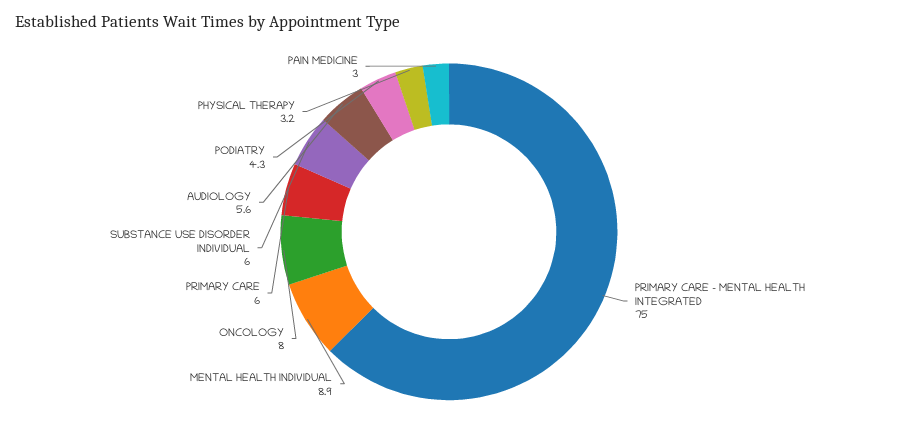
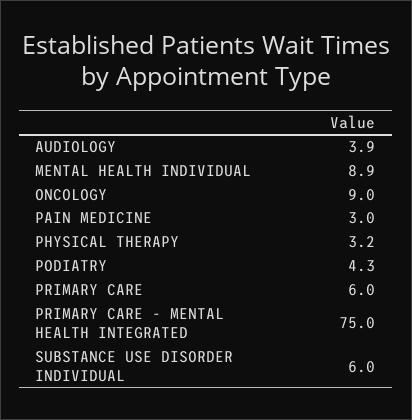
  {
    "PRIMARY CARE - MENTAL HEALTH INTEGRATED": 75,
    "MENTAL HEALTH INDIVIDUAL": 8.9,
-   "ONCOLOGY": 8,
+   "ONCOLOGY": 9,
    "PRIMARY CARE": 6,
    "SUBSTANCE USE DISORDER INDIVIDUAL": 6,
-   "AUDIOLOGY": 5.6,
+   "AUDIOLOGY": 3.9,
    "PODIATRY": 4.3,
    "PHYSICAL THERAPY": 3.2,
    "PAIN MEDICINE": 3
  }

